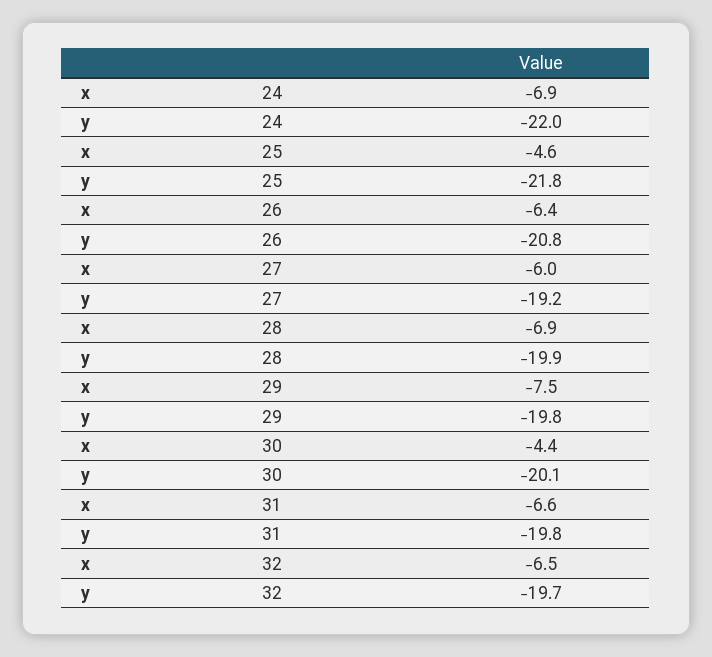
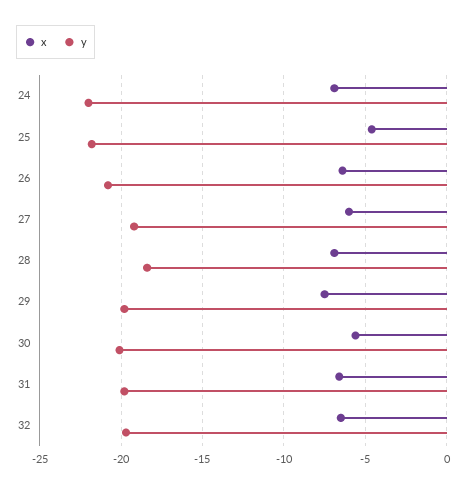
  {
    "x": {
      "24": -6.9,
      "25": -4.6,
      "26": -6.4,
      "27": -6,
      "28": -6.9,
      "29": -7.5,
-     "30": -4.4,
+     "30": -5.5,
      "31": -6.6,
      "32": -6.5
    },
    "y": {
      "24": -22,
      "25": -21.8,
      "26": -20.8,
      "27": -19.2,
-     "28": -19.9,
+     "28": -18.5,
      "29": -19.8,
      "30": -20.1,
      "31": -19.8,
      "32": -19.7
    }
  }

